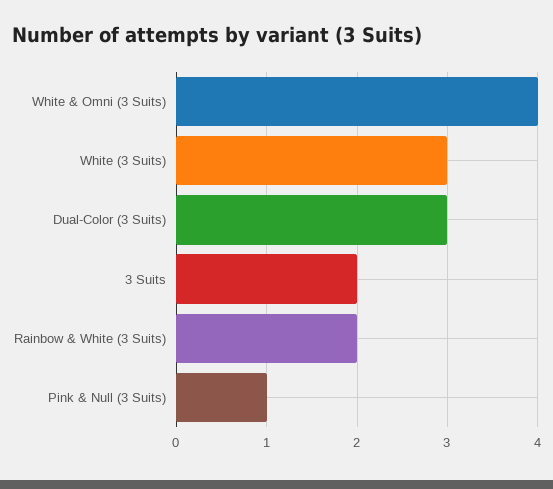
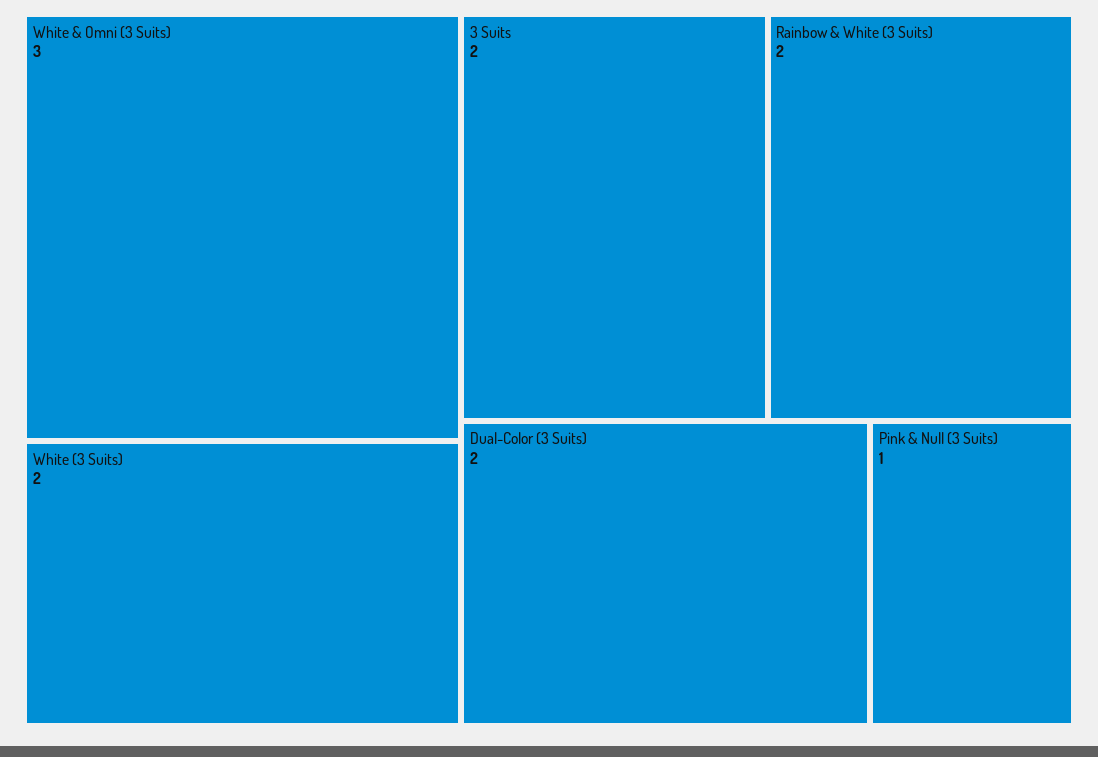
  {
-   "White & Omni (3 Suits)": 4,
+   "White & Omni (3 Suits)": 3,
-   "White (3 Suits)": 3,
+   "White (3 Suits)": 2,
-   "Dual-Color (3 Suits)": 3,
+   "Dual-Color (3 Suits)": 2,
    "3 Suits": 2,
    "Rainbow & White (3 Suits)": 2,
    "Pink & Null (3 Suits)": 1
  }

